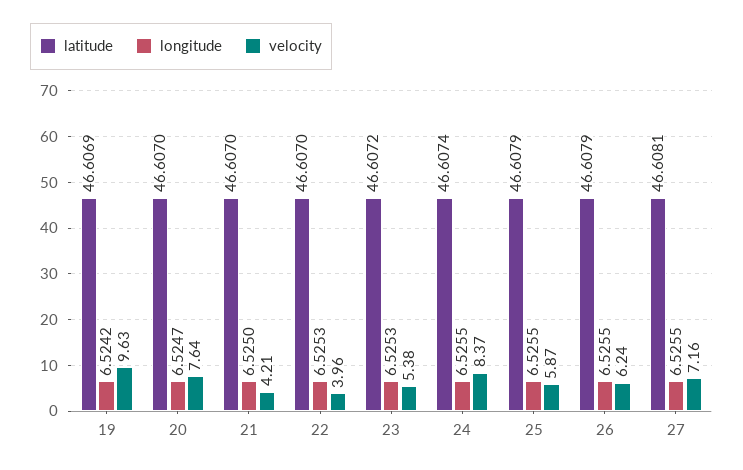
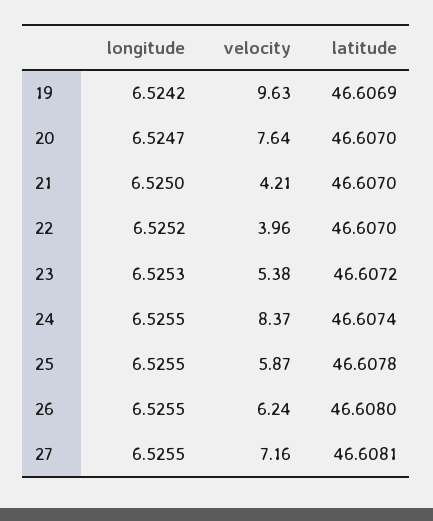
  {
    "latitude": {
      "19": 46.6069,
      "20": 46.607,
      "21": 46.607,
      "22": 46.607,
      "23": 46.6072,
      "24": 46.6074,
-     "25": 46.6079,
+     "25": 46.6078,
-     "26": 46.6079,
+     "26": 46.608,
      "27": 46.6081
    },
    "longitude": {
      "19": 6.5242,
      "20": 6.5247,
      "21": 6.525,
-     "22": 6.5253,
+     "22": 6.5252,
      "23": 6.5253,
      "24": 6.5255,
      "25": 6.5255,
      "26": 6.5255,
      "27": 6.5255
    },
    "velocity": {
      "19": 9.63,
      "20": 7.64,
      "21": 4.21,
      "22": 3.96,
      "23": 5.38,
      "24": 8.37,
      "25": 5.87,
      "26": 6.24,
      "27": 7.16
    }
  }

